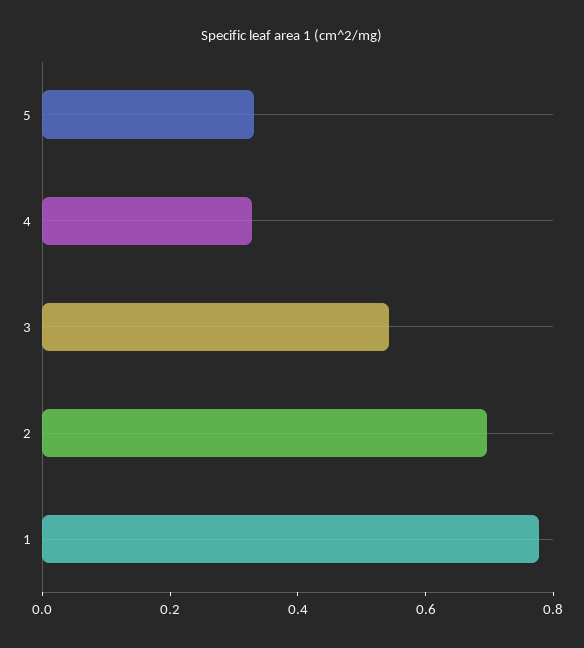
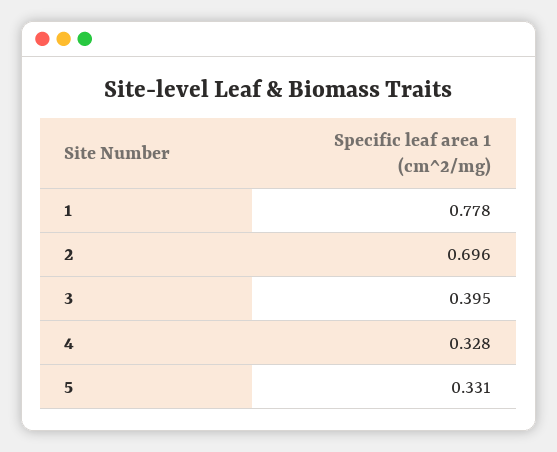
  {
    "5": 0.331,
    "4": 0.328,
-   "3": 0.55,
+   "3": 0.395,
    "2": 0.696,
    "1": 0.778
  }

